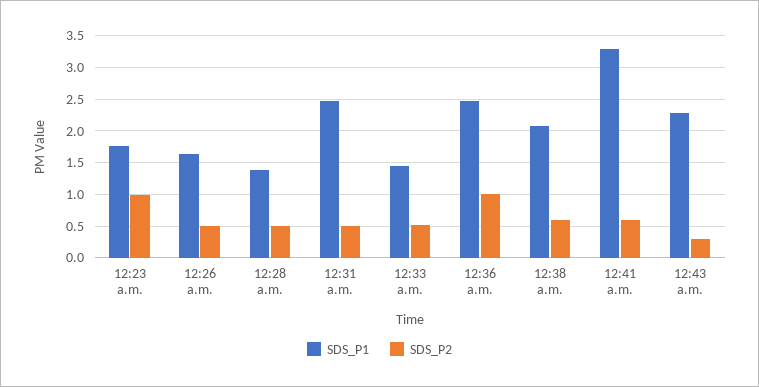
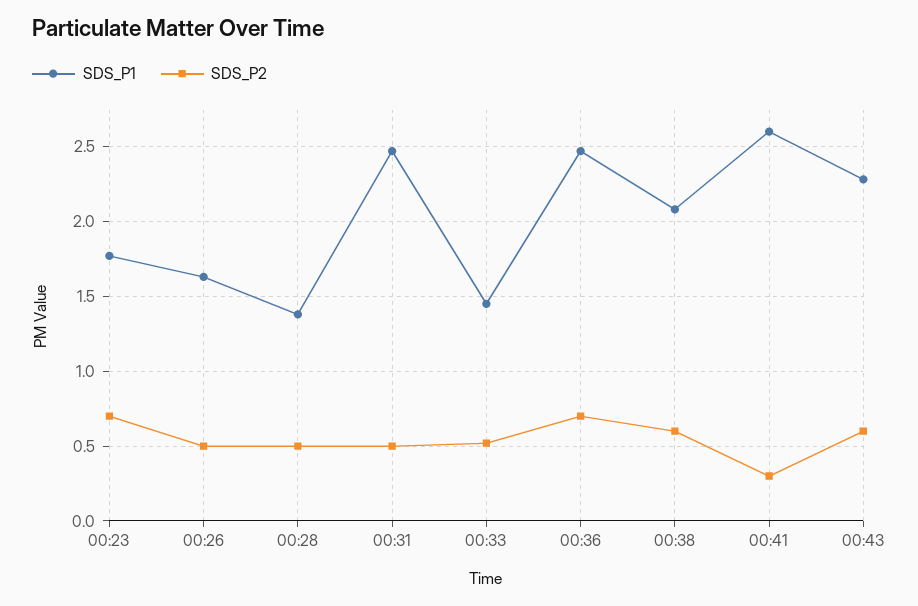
  {
    "SDS_P1": {
      "12:23 a.m.": 1.75,
      "12:26 a.m.": 1.65,
      "12:28 a.m.": 1.4,
      "12:31 a.m.": 2.45,
      "12:33 a.m.": 1.45,
      "12:36 a.m.": 2.45,
      "12:38 a.m.": 2.1,
-     "12:41 a.m.": 3.3,
+     "12:41 a.m.": 2.6,
      "12:43 a.m.": 2.3
    },
    "SDS_P2": {
-     "12:23 a.m.": 1,
+     "12:23 a.m.": 0.7,
      "12:26 a.m.": 0.5,
      "12:28 a.m.": 0.5,
      "12:31 a.m.": 0.5,
      "12:33 a.m.": 0.5,
-     "12:36 a.m.": 1,
+     "12:36 a.m.": 0.7,
      "12:38 a.m.": 0.6,
-     "12:41 a.m.": 0.6,
+     "12:41 a.m.": 0.3,
-     "12:43 a.m.": 0.3
+     "12:43 a.m.": 0.6
    }
  }

